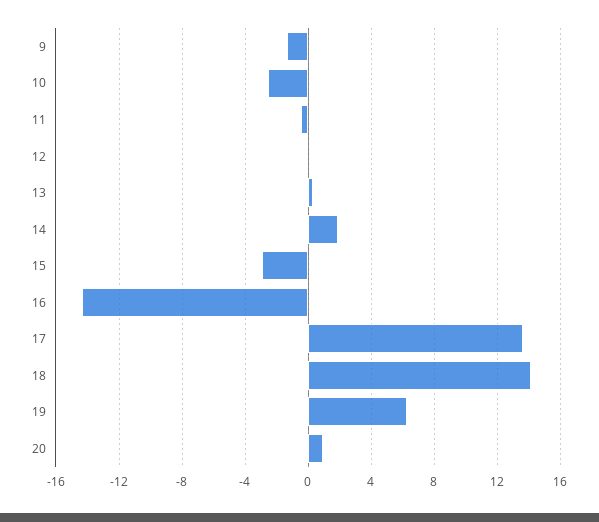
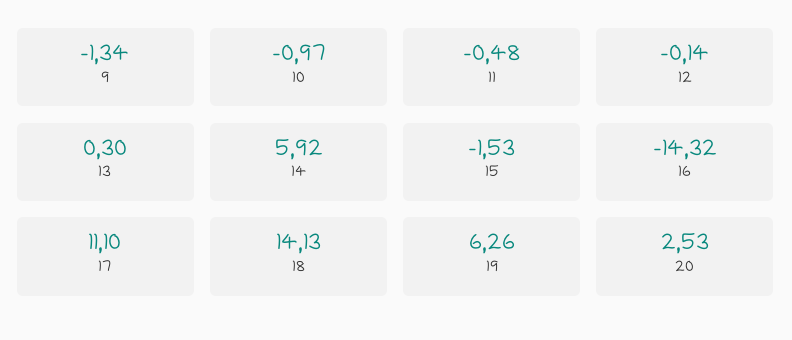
  {
    "9": -1.34,
-   "10": -2.5,
+   "10": -0.97,
    "11": -0.48,
    "12": -0.14,
    "13": 0.3,
-   "14": 2,
+   "14": 5.92,
-   "15": -3,
+   "15": -1.53,
    "16": -14.32,
-   "17": 13.5,
+   "17": 11.1,
    "18": 14.13,
    "19": 6.26,
-   "20": 1
+   "20": 2.53
  }

